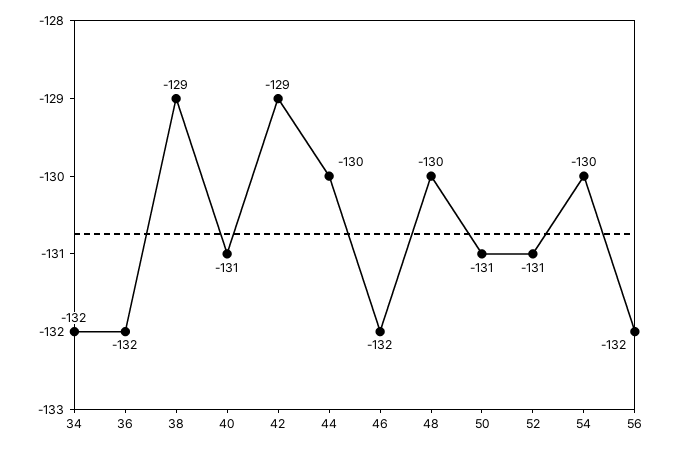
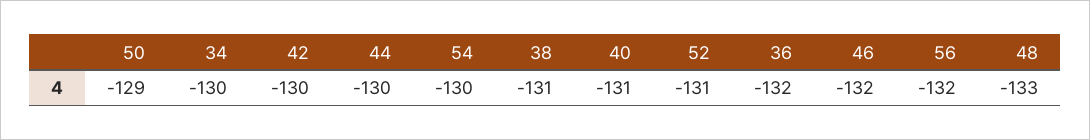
  {
-   "34": -132,
+   "34": -130,
    "36": -132,
-   "38": -129,
+   "38": -131,
    "40": -131,
-   "42": -129,
+   "42": -130,
    "44": -130,
    "46": -132,
-   "48": -130,
+   "48": -133,
-   "50": -131,
+   "50": -129,
    "52": -131,
    "54": -130,
    "56": -132
  }

